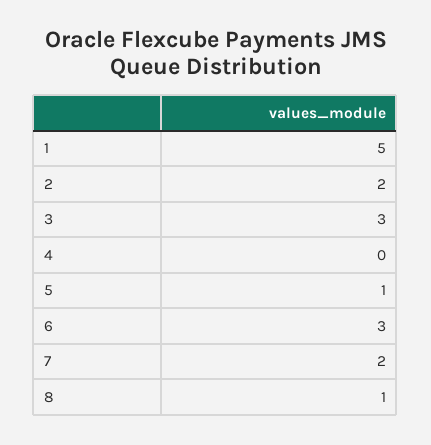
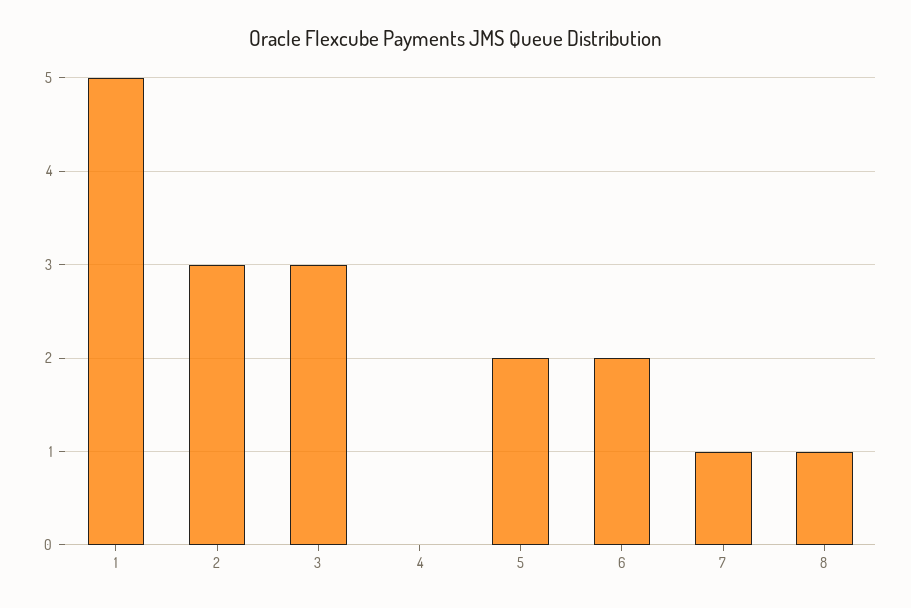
  {
    "1": 5,
-   "2": 2,
+   "2": 3,
    "3": 3,
    "4": 0,
-   "5": 1,
+   "5": 2,
-   "6": 3,
+   "6": 2,
-   "7": 2,
+   "7": 1,
    "8": 1
  }

